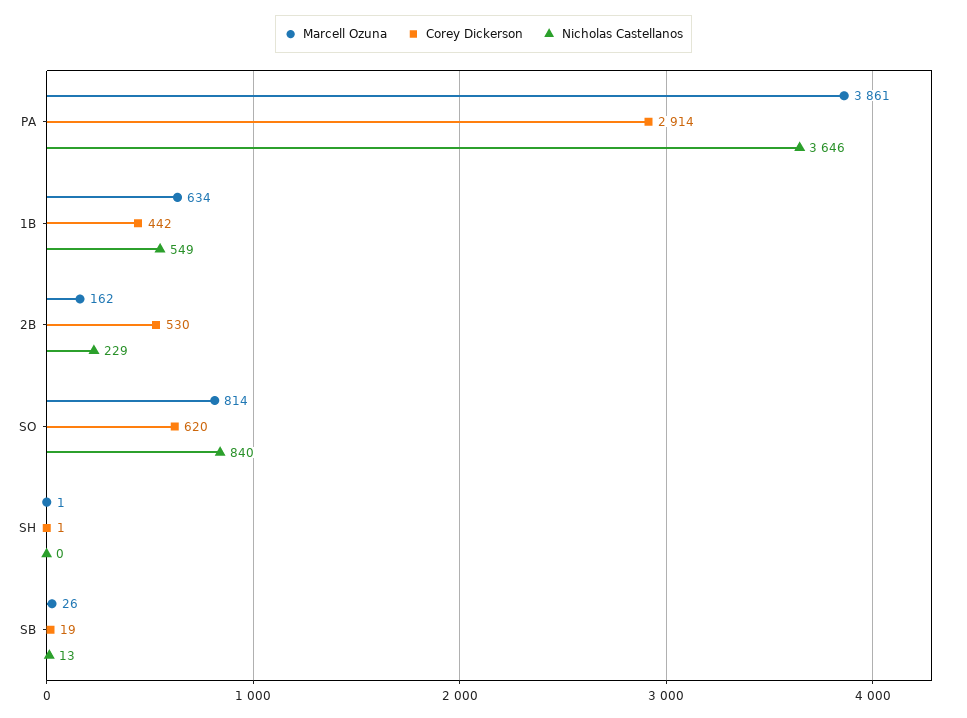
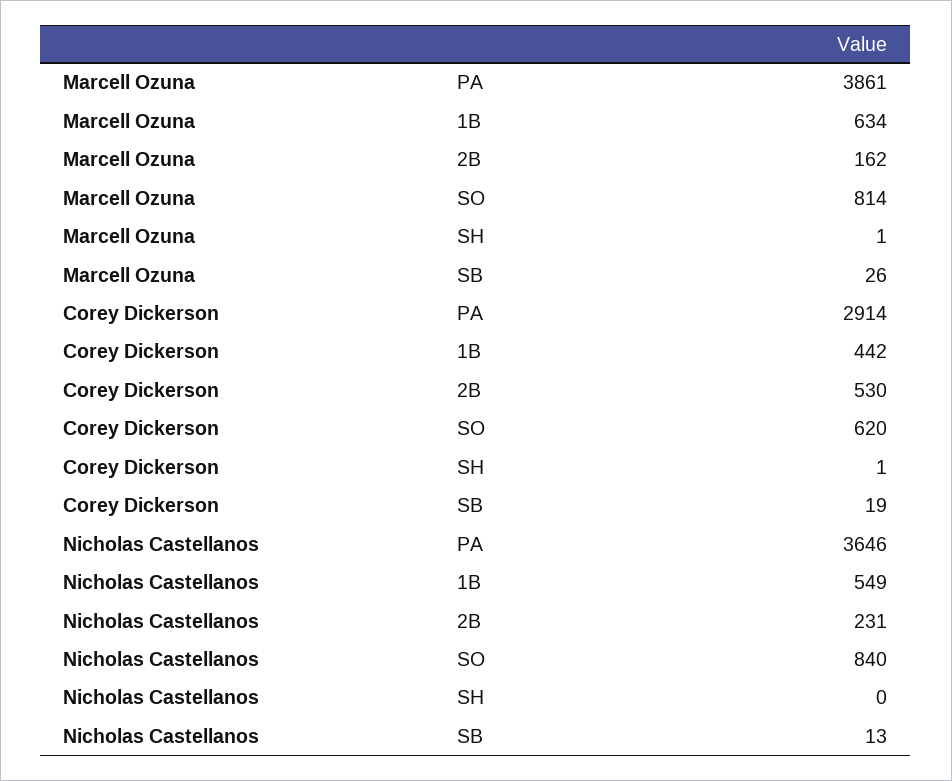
  {
    "Marcell Ozuna": {
      "PA": 3861,
      "1B": 634,
      "2B": 162,
      "SO": 814,
      "SH": 1,
      "SB": 26
    },
    "Corey Dickerson": {
      "PA": 2914,
      "1B": 442,
      "2B": 530,
      "SO": 620,
      "SH": 1,
      "SB": 19
    },
    "Nicholas Castellanos": {
      "PA": 3646,
      "1B": 549,
-     "2B": 229,
+     "2B": 231,
      "SO": 840,
      "SH": 0,
      "SB": 13
    }
  }

